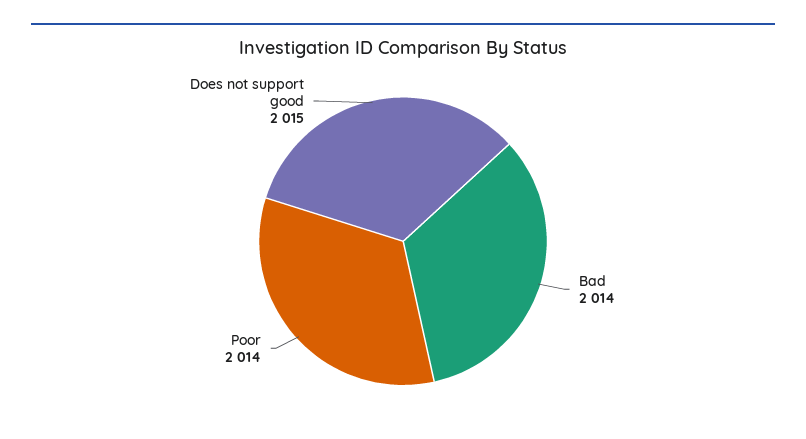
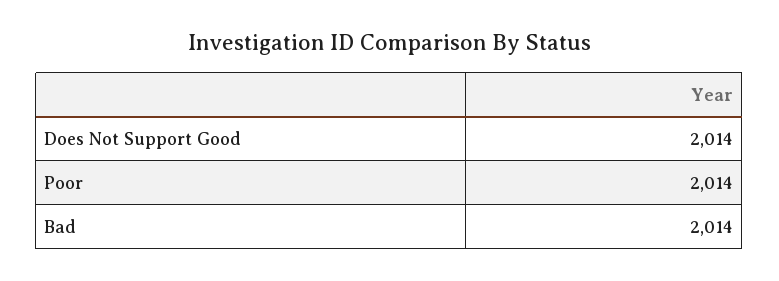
  {
    "Bad": 2014,
    "Poor": 2014,
-   "Does not support good": 2015
+   "Does not support good": 2014
  }

